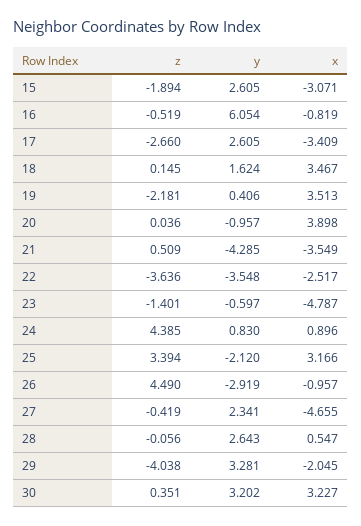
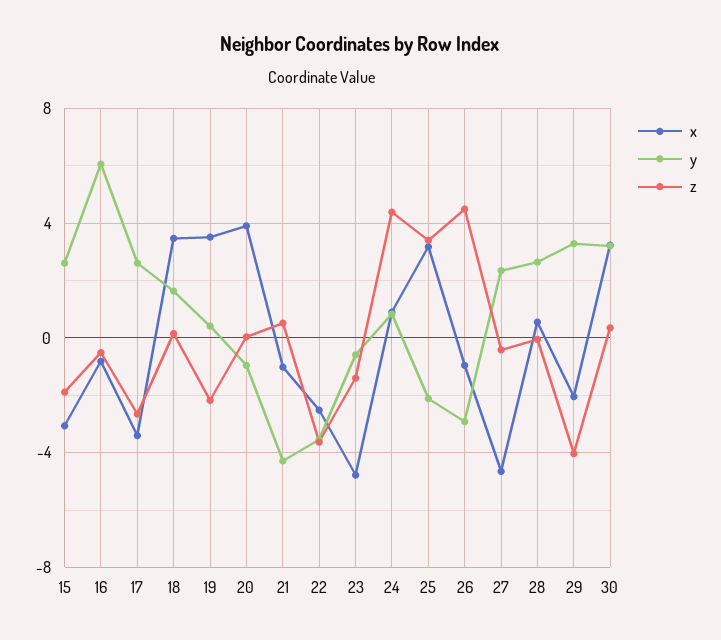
  {
    "z": {
      "15": -1.894,
      "16": -0.519,
      "17": -2.66,
      "18": 0.145,
      "19": -2.181,
      "20": 0.036,
      "21": 0.509,
      "22": -3.636,
      "23": -1.401,
      "24": 4.385,
      "25": 3.394,
      "26": 4.49,
      "27": -0.419,
      "28": -0.056,
      "29": -4.038,
      "30": 0.351
    },
    "y": {
      "15": 2.605,
      "16": 6.054,
      "17": 2.605,
      "18": 1.624,
      "19": 0.406,
      "20": -0.957,
      "21": -4.285,
      "22": -3.548,
      "23": -0.597,
      "24": 0.83,
      "25": -2.12,
      "26": -2.919,
      "27": 2.341,
      "28": 2.643,
      "29": 3.281,
      "30": 3.202
    },
    "x": {
      "15": -3.071,
      "16": -0.819,
      "17": -3.409,
      "18": 3.467,
      "19": 3.513,
      "20": 3.898,
-     "21": -3.549,
+     "21": -1,
      "22": -2.517,
      "23": -4.787,
      "24": 0.896,
      "25": 3.166,
      "26": -0.957,
      "27": -4.655,
      "28": 0.547,
      "29": -2.045,
      "30": 3.227
    }
  }

